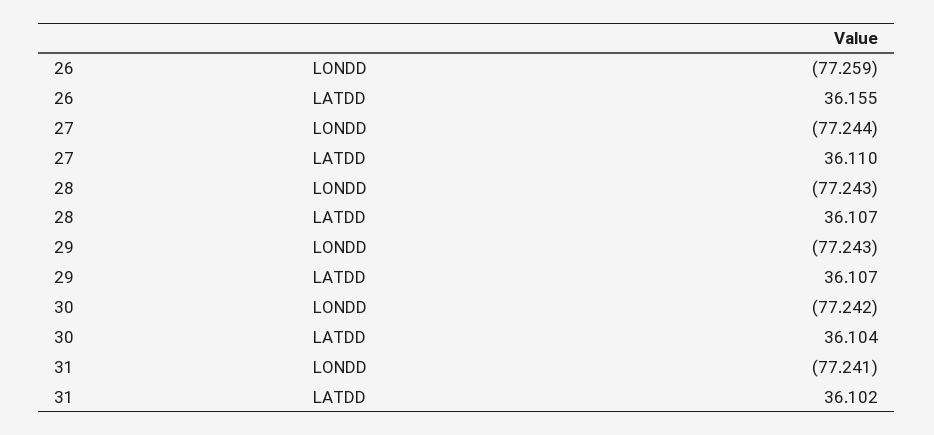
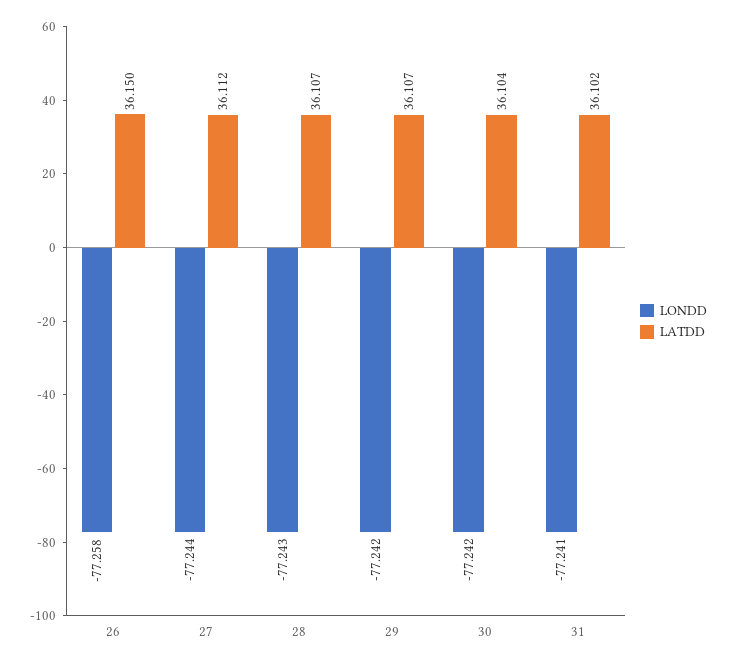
  {
    "LONDD": {
-     "26": -77.259,
+     "26": -77.258,
      "27": -77.244,
      "28": -77.243,
-     "29": -77.243,
+     "29": -77.242,
      "30": -77.242,
      "31": -77.241
    },
    "LATDD": {
-     "26": 36.155,
+     "26": 36.15,
-     "27": 36.11,
+     "27": 36.112,
      "28": 36.107,
      "29": 36.107,
      "30": 36.104,
      "31": 36.102
    }
  }

